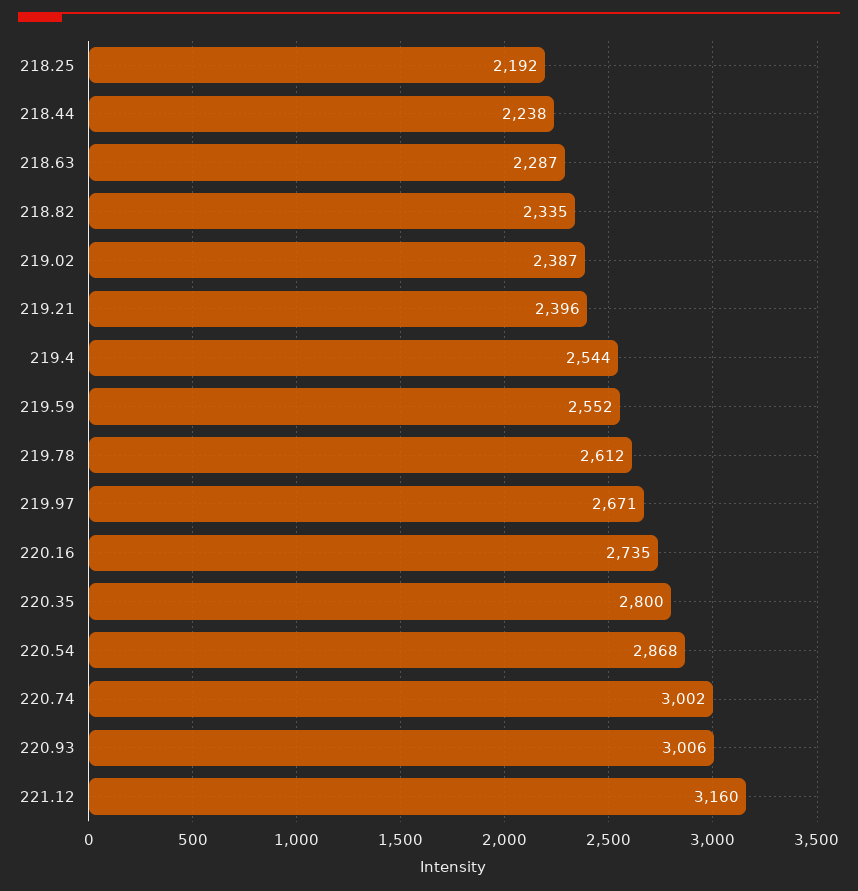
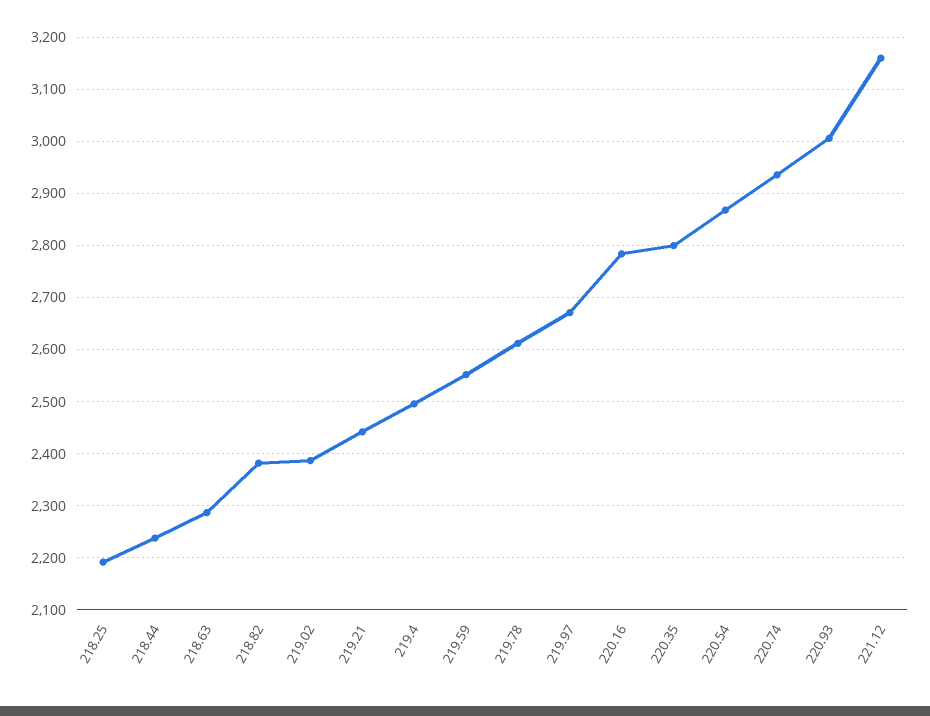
  {
    "218.25": 2192,
    "218.44": 2238,
    "218.63": 2287,
-   "218.82": 2335,
+   "218.82": 2380,
    "219.02": 2387,
-   "219.21": 2396,
+   "219.21": 2440,
-   "219.4": 2544,
+   "219.4": 2500,
    "219.59": 2552,
    "219.78": 2612,
    "219.97": 2671,
-   "220.16": 2735,
+   "220.16": 2780,
    "220.35": 2800,
    "220.54": 2868,
-   "220.74": 3002,
+   "220.74": 2940,
    "220.93": 3006,
    "221.12": 3160
  }

